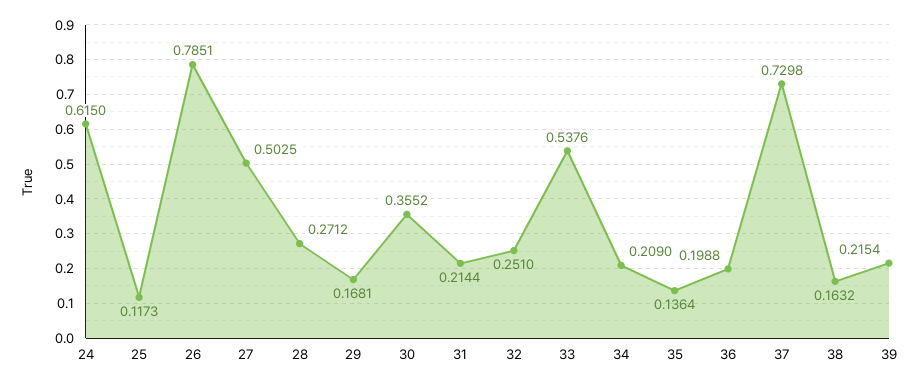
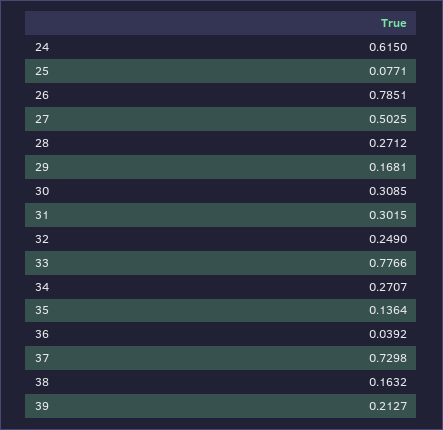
  {
    "24": 0.615,
-   "25": 0.1173,
+   "25": 0.0771,
    "26": 0.7851,
    "27": 0.5025,
    "28": 0.2712,
    "29": 0.1681,
-   "30": 0.3552,
+   "30": 0.3085,
-   "31": 0.2144,
+   "31": 0.3015,
-   "32": 0.251,
+   "32": 0.249,
-   "33": 0.5376,
+   "33": 0.7766,
-   "34": 0.209,
+   "34": 0.2707,
    "35": 0.1364,
-   "36": 0.1988,
+   "36": 0.0392,
    "37": 0.7298,
    "38": 0.1632,
-   "39": 0.2154
+   "39": 0.2127
  }

